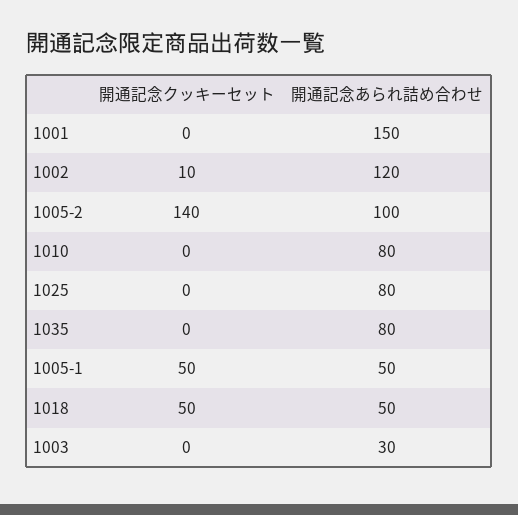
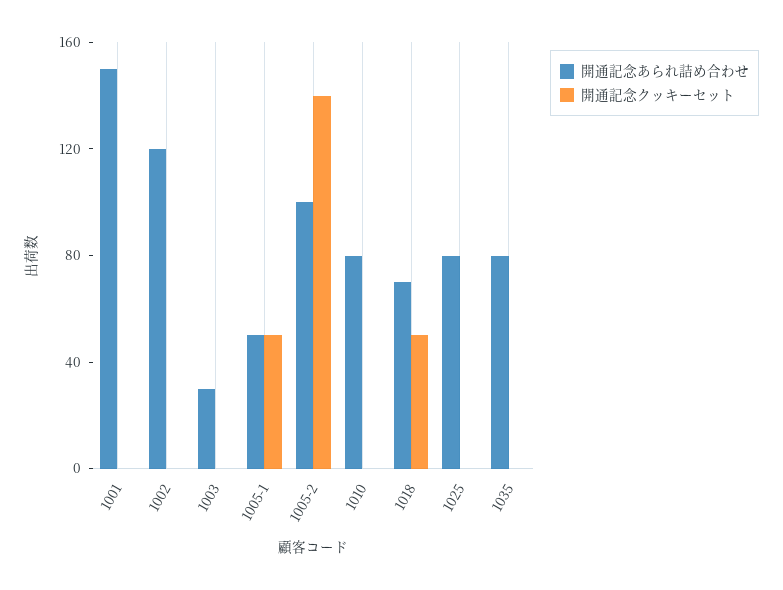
  {
    "開通記念クッキーセット": {
      "1001": 0,
-     "1002": 10,
+     "1002": 0,
      "1005-2": 140,
      "1010": 0,
      "1025": 0,
      "1035": 0,
      "1005-1": 50,
      "1018": 50,
      "1003": 0
    },
    "開通記念あられ詰め合わせ": {
      "1001": 150,
      "1002": 120,
      "1005-2": 100,
      "1010": 80,
      "1025": 80,
      "1035": 80,
      "1005-1": 50,
-     "1018": 50,
+     "1018": 70,
      "1003": 30
    }
  }

